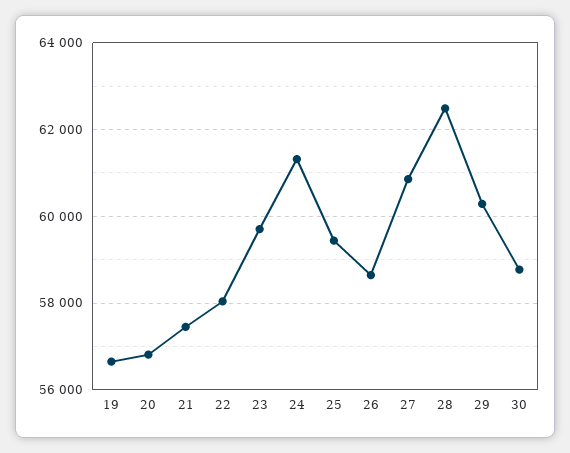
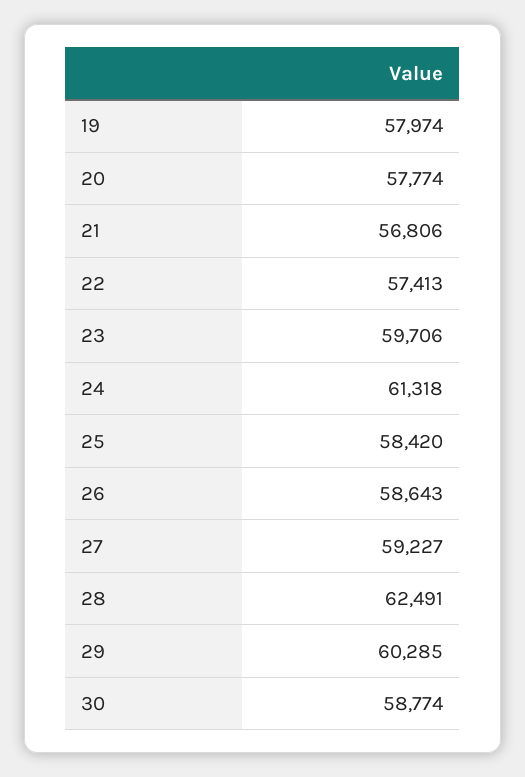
  {
-   "19": 56600,
+   "19": 57974,
-   "20": 56800,
+   "20": 57774,
-   "21": 57400,
+   "21": 56806,
-   "22": 58000,
+   "22": 57413,
    "23": 59706,
    "24": 61318,
-   "25": 59400,
+   "25": 58420,
    "26": 58643,
-   "27": 60800,
+   "27": 59227,
    "28": 62491,
    "29": 60285,
    "30": 58774
  }

